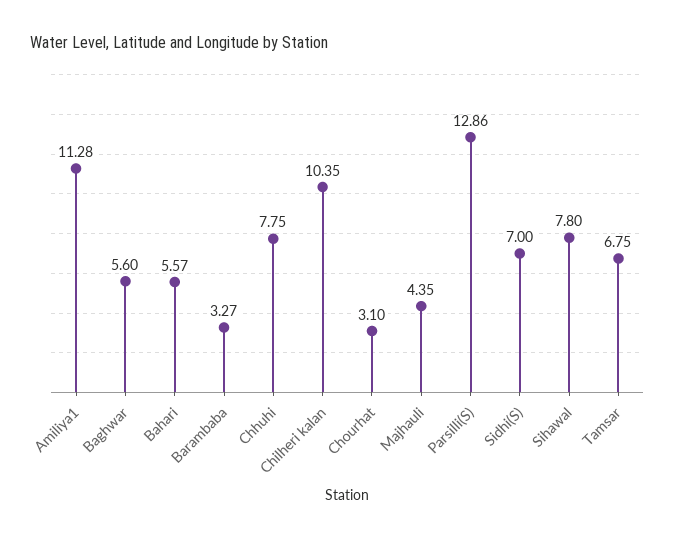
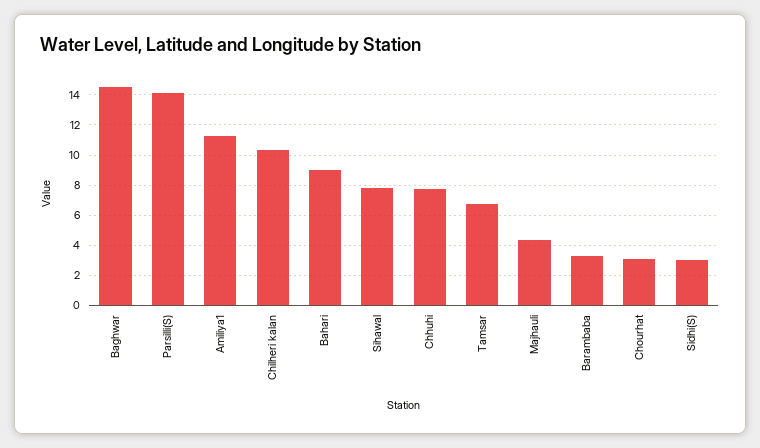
  {
    "Amiliya1": 11.28,
-   "Baghwar": 5.6,
+   "Baghwar": 14.5,
-   "Bahari": 5.57,
+   "Bahari": 9,
    "Barambaba": 3.27,
    "Chhuhi": 7.75,
    "Chilheri kalan": 10.35,
    "Chourhat": 3.1,
    "Majhauli": 4.35,
-   "Parsilli(S)": 12.86,
+   "Parsilli(S)": 14,
-   "Sidhi(S)": 7,
+   "Sidhi(S)": 3,
    "Sihawal": 7.8,
    "Tamsar": 6.75
  }

